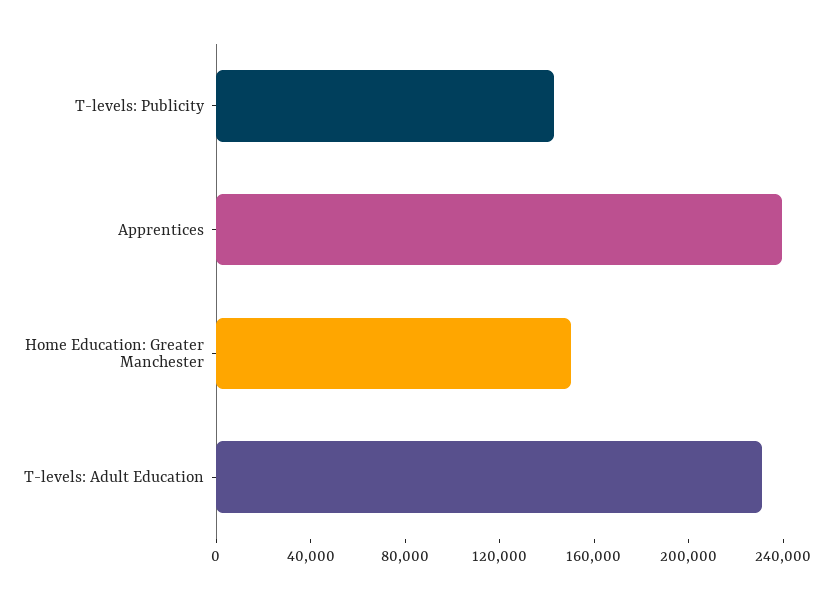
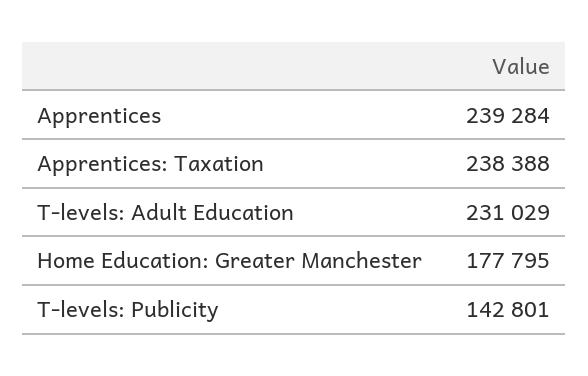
  {
    "T-levels: Publicity": 142801,
    "Apprentices": 239284,
-   "Home Education: Greater Manchester": 150000,
+   "Home Education: Greater Manchester": 177795,
-   "T-levels: Adult Education": 231029
+   "T-levels: Adult Education": 231029,
+   "Apprentices: Taxation": 238388
  }

